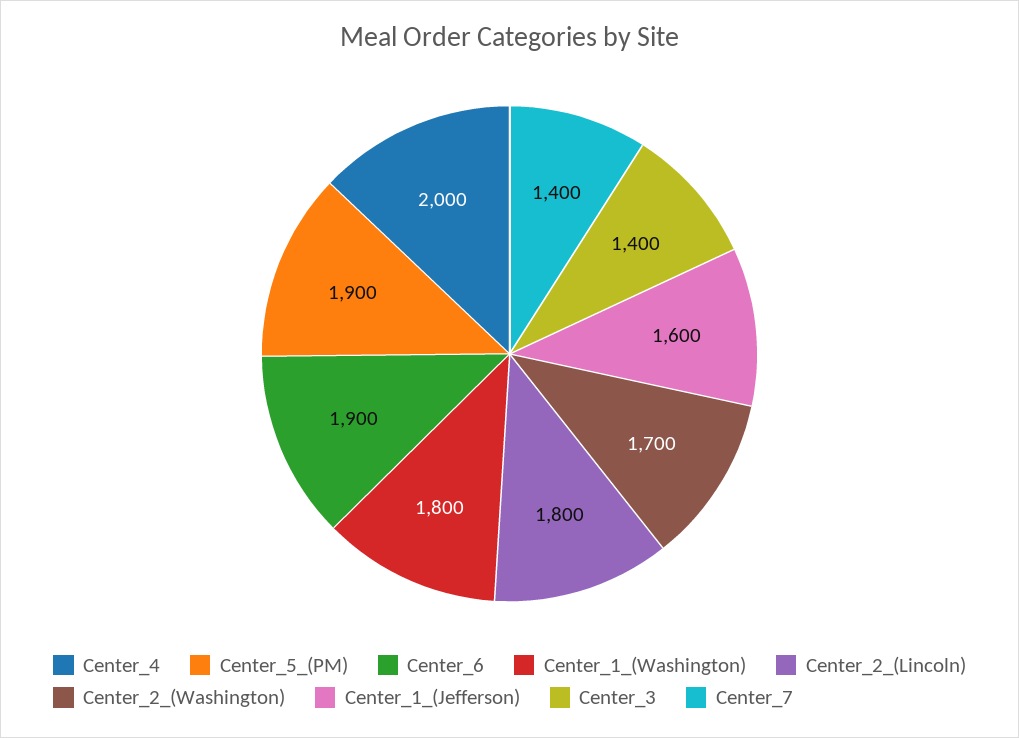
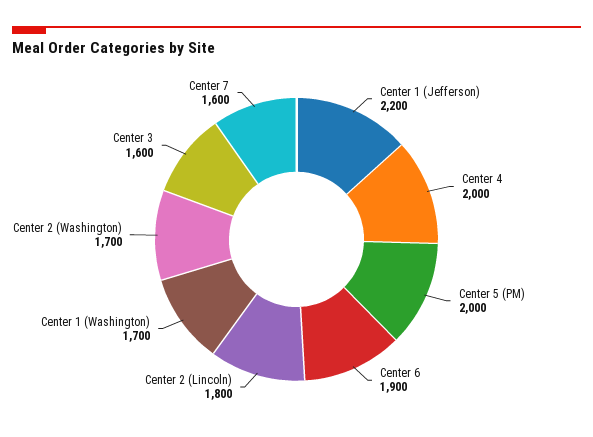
  {
    "Center_4": 2000,
-   "Center_5_(PM)": 1900,
+   "Center_5_(PM)": 2000,
    "Center_6": 1900,
-   "Center_1_(Washington)": 1800,
+   "Center_1_(Washington)": 1700,
    "Center_2_(Lincoln)": 1800,
    "Center_2_(Washington)": 1700,
-   "Center_1_(Jefferson)": 1600,
+   "Center_1_(Jefferson)": 2200,
-   "Center_3": 1400,
+   "Center_3": 1600,
-   "Center_7": 1400
+   "Center_7": 1600
  }

